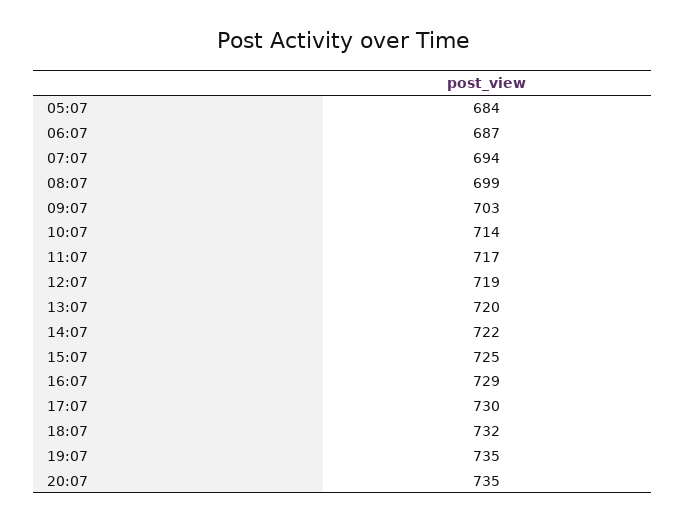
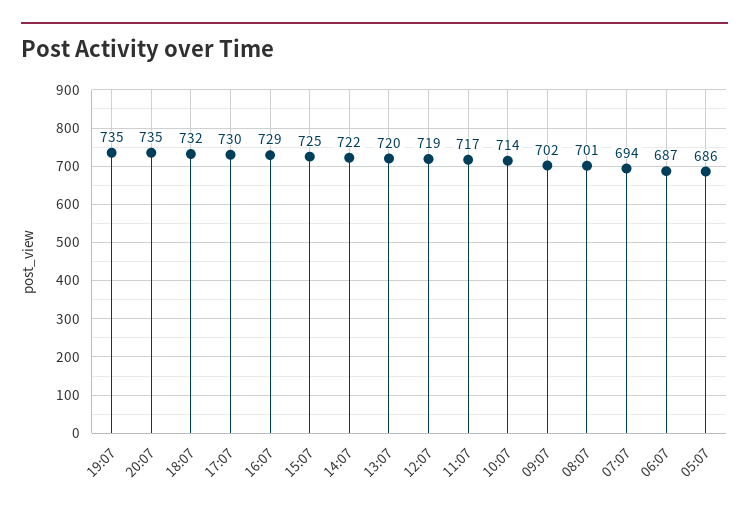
  {
-   "05:07": 684,
+   "05:07": 686,
    "06:07": 687,
    "07:07": 694,
-   "08:07": 699,
+   "08:07": 701,
-   "09:07": 703,
+   "09:07": 702,
    "10:07": 714,
    "11:07": 717,
    "12:07": 719,
    "13:07": 720,
    "14:07": 722,
    "15:07": 725,
    "16:07": 729,
    "17:07": 730,
    "18:07": 732,
    "19:07": 735,
    "20:07": 735
  }

